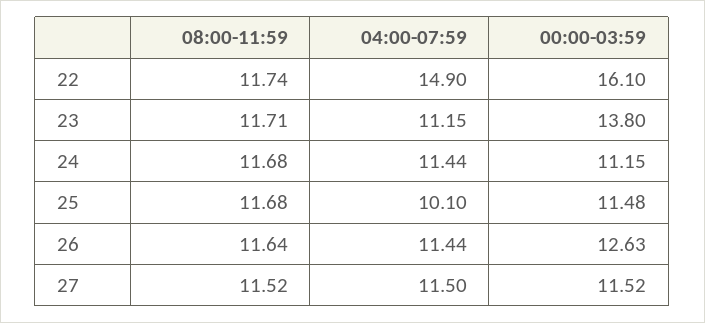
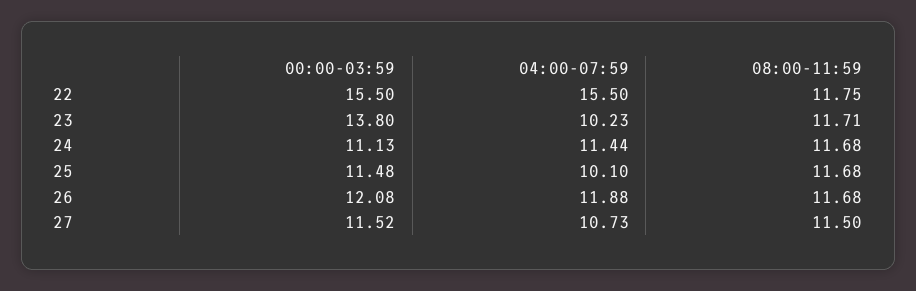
  {
    "08:00-11:59": {
-     "22": 11.74,
+     "22": 11.75,
      "23": 11.71,
      "24": 11.68,
      "25": 11.68,
-     "26": 11.64,
+     "26": 11.68,
-     "27": 11.52
+     "27": 11.5
    },
    "04:00-07:59": {
-     "22": 14.9,
+     "22": 15.5,
-     "23": 11.15,
+     "23": 10.23,
      "24": 11.44,
      "25": 10.1,
-     "26": 11.44,
+     "26": 11.88,
-     "27": 11.5
+     "27": 10.73
    },
    "00:00-03:59": {
-     "22": 16.1,
+     "22": 15.5,
      "23": 13.8,
-     "24": 11.15,
+     "24": 11.13,
      "25": 11.48,
-     "26": 12.63,
+     "26": 12.08,
      "27": 11.52
    }
  }

